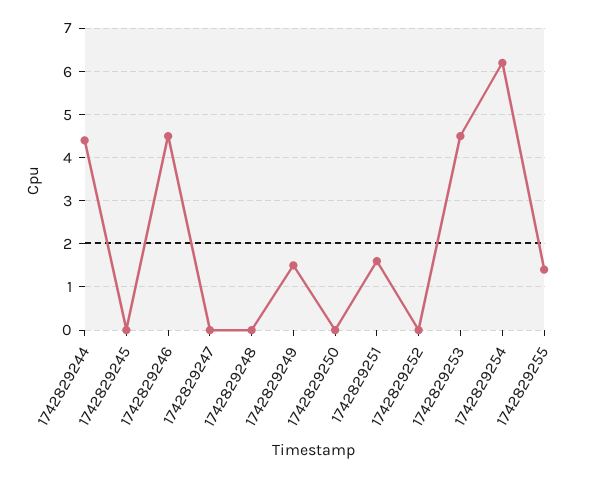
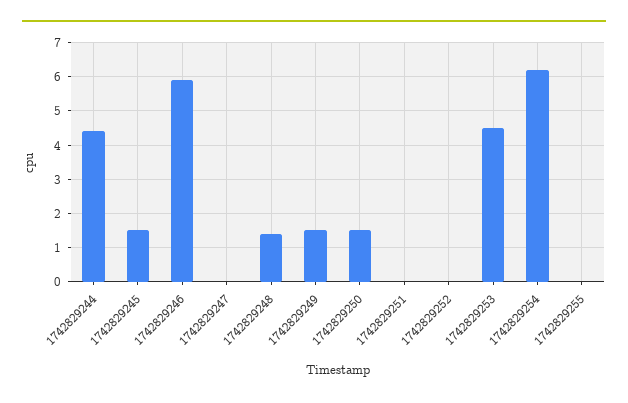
  {
    "1742829244": 4.5,
-   "1742829245": 0,
+   "1742829245": 1.5,
-   "1742829246": 4.5,
+   "1742829246": 6,
    "1742829247": 0,
-   "1742829248": 0,
+   "1742829248": 1.5,
    "1742829249": 1.5,
-   "1742829250": 0,
+   "1742829250": 1.5,
-   "1742829251": 1.5,
+   "1742829251": 0,
    "1742829252": 0,
    "1742829253": 4.5,
    "1742829254": 6,
-   "1742829255": 1.5
+   "1742829255": 0
  }

